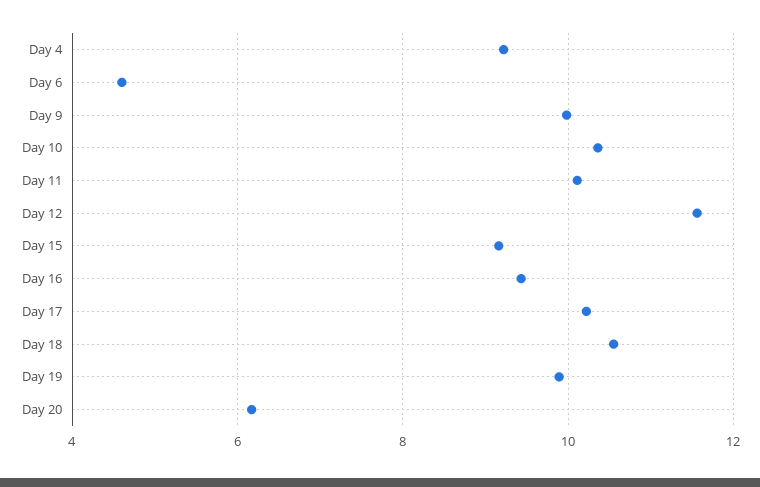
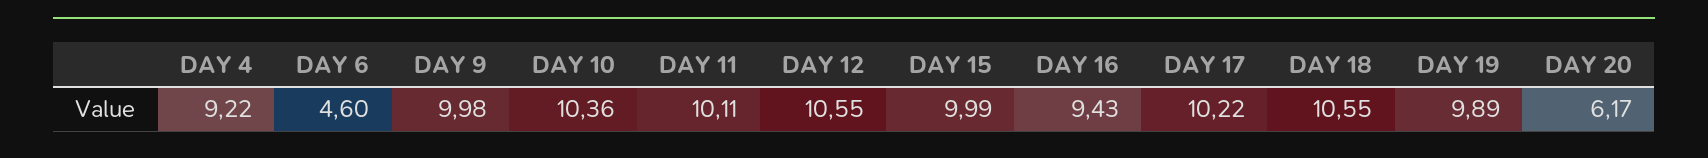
  {
    "Day 4": 9.22,
    "Day 6": 4.6,
    "Day 9": 9.98,
    "Day 10": 10.36,
    "Day 11": 10.11,
-   "Day 12": 11.6,
+   "Day 12": 10.55,
-   "Day 15": 9.2,
+   "Day 15": 9.99,
    "Day 16": 9.43,
    "Day 17": 10.22,
    "Day 18": 10.55,
    "Day 19": 9.89,
    "Day 20": 6.17
  }

